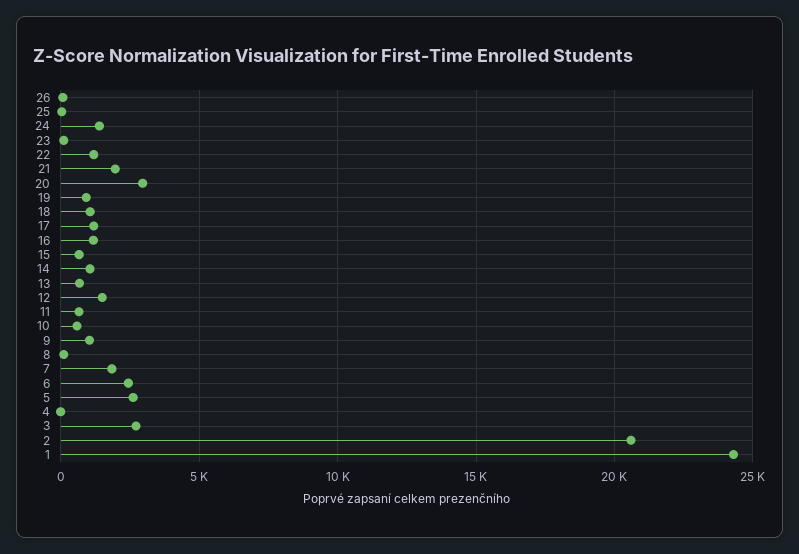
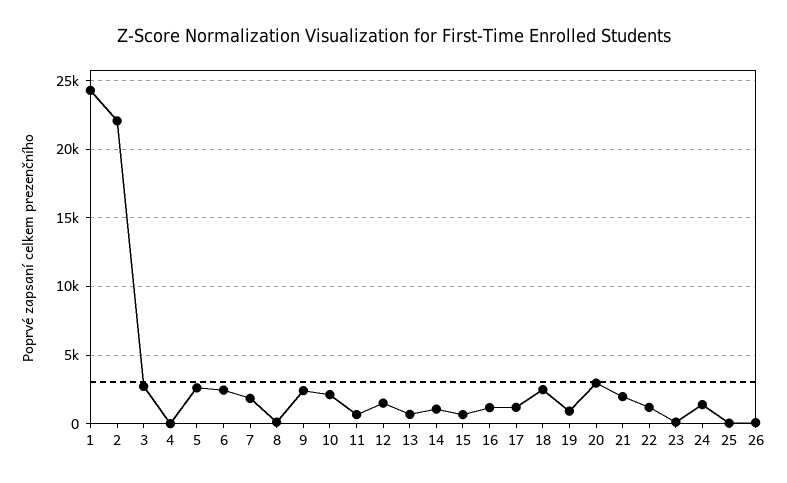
  {
    "26": 0,
    "25": 0,
    "24": 1500,
    "23": 0,
    "22": 1000,
    "21": 2000,
    "20": 3000,
    "19": 1000,
-   "18": 1000,
+   "18": 2500,
    "17": 1000,
    "16": 1000,
    "15": 500,
    "14": 1000,
    "13": 500,
    "12": 1500,
    "11": 500,
-   "10": 500,
+   "10": 2000,
-   "9": 1000,
+   "9": 2500,
    "8": 0,
    "7": 2000,
    "6": 2500,
    "5": 2500,
    "4": 0,
    "3": 2500,
-   "2": 20500,
+   "2": 22000,
    "1": 24500
  }

